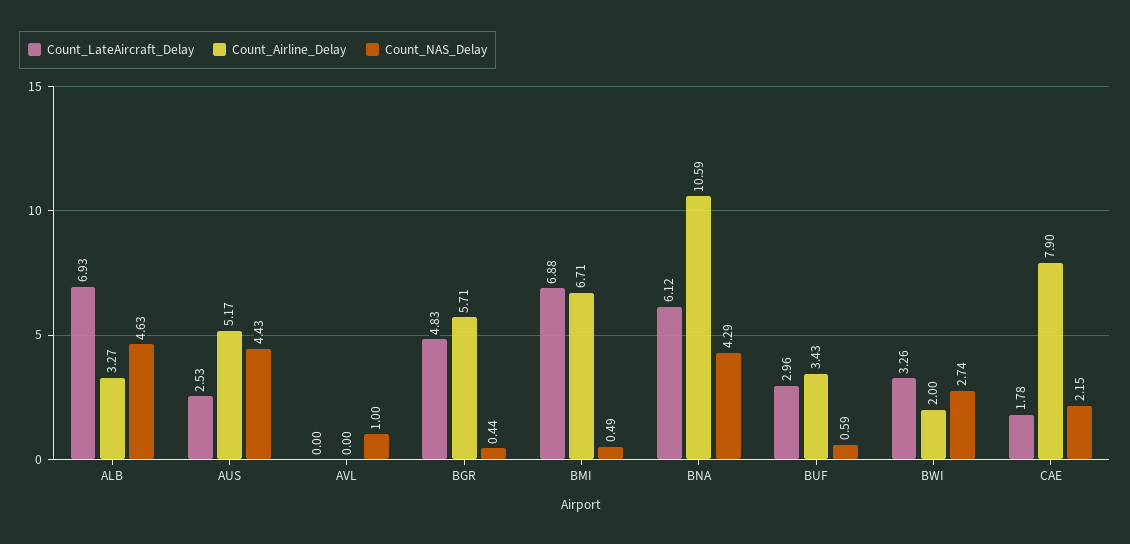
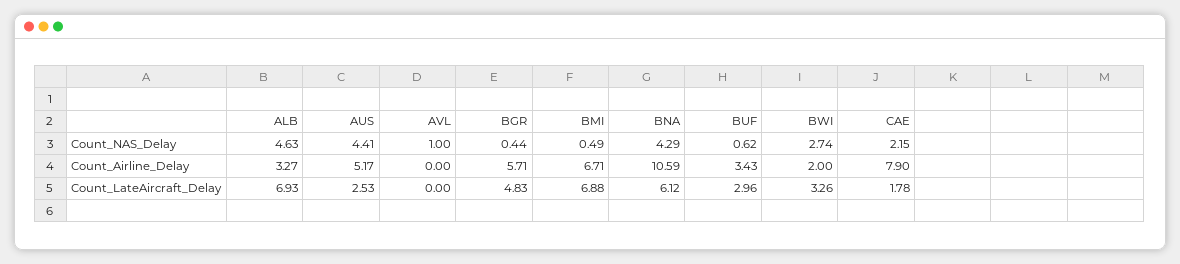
  {
    "Count_LateAircraft_Delay": {
      "ALB": 6.93,
      "AUS": 2.53,
      "AVL": 0,
      "BGR": 4.83,
      "BMI": 6.88,
      "BNA": 6.12,
      "BUF": 2.96,
      "BWI": 3.26,
      "CAE": 1.78
    },
    "Count_Airline_Delay": {
      "ALB": 3.27,
      "AUS": 5.17,
      "AVL": 0,
      "BGR": 5.71,
      "BMI": 6.71,
      "BNA": 10.59,
      "BUF": 3.43,
      "BWI": 2,
      "CAE": 7.9
    },
    "Count_NAS_Delay": {
      "ALB": 4.63,
-     "AUS": 4.43,
+     "AUS": 4.41,
      "AVL": 1,
      "BGR": 0.44,
      "BMI": 0.49,
      "BNA": 4.29,
-     "BUF": 0.59,
+     "BUF": 0.62,
      "BWI": 2.74,
      "CAE": 2.15
    }
  }

